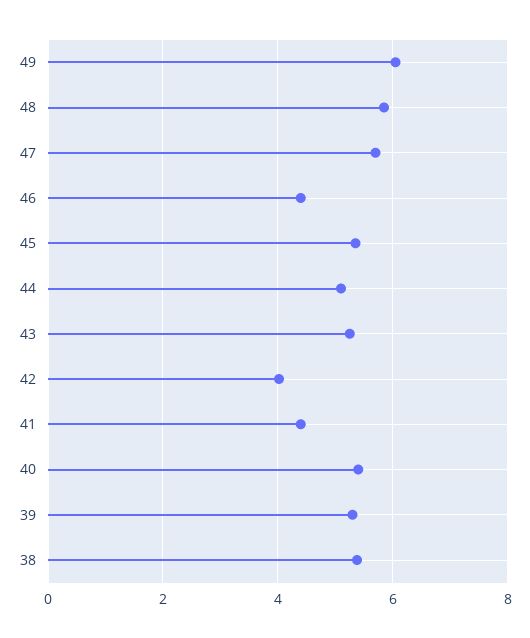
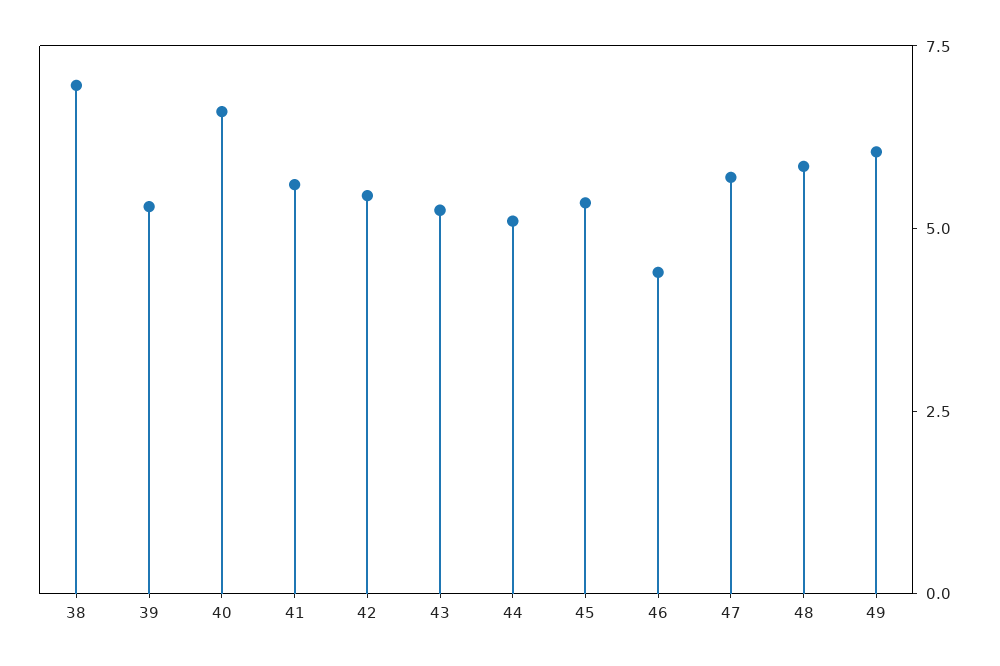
  {
    "49": 6,
    "48": 5.8,
    "47": 5.8,
    "46": 4.4,
    "45": 5.4,
    "44": 5.2,
    "43": 5.2,
-   "42": 4,
+   "42": 5.5,
-   "41": 4.4,
+   "41": 5.5,
-   "40": 5.4,
+   "40": 6.5,
    "39": 5.4,
-   "38": 5.4
+   "38": 7
  }

